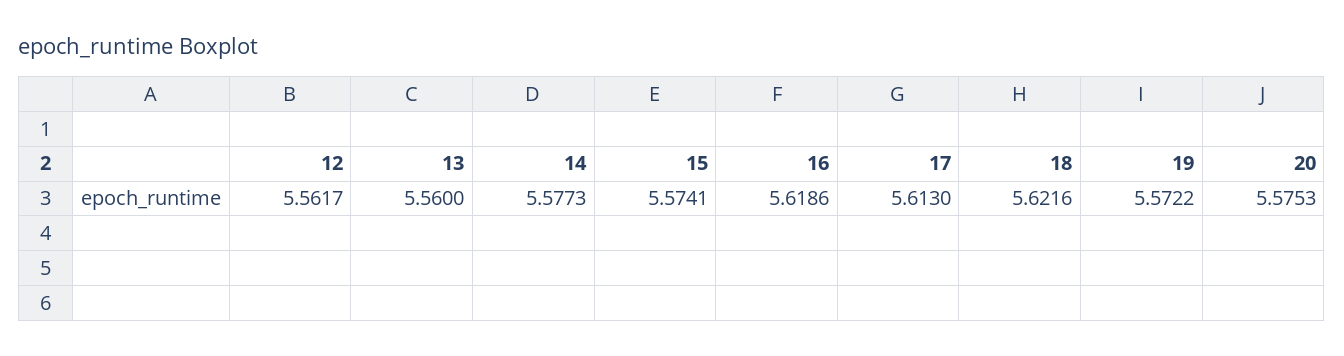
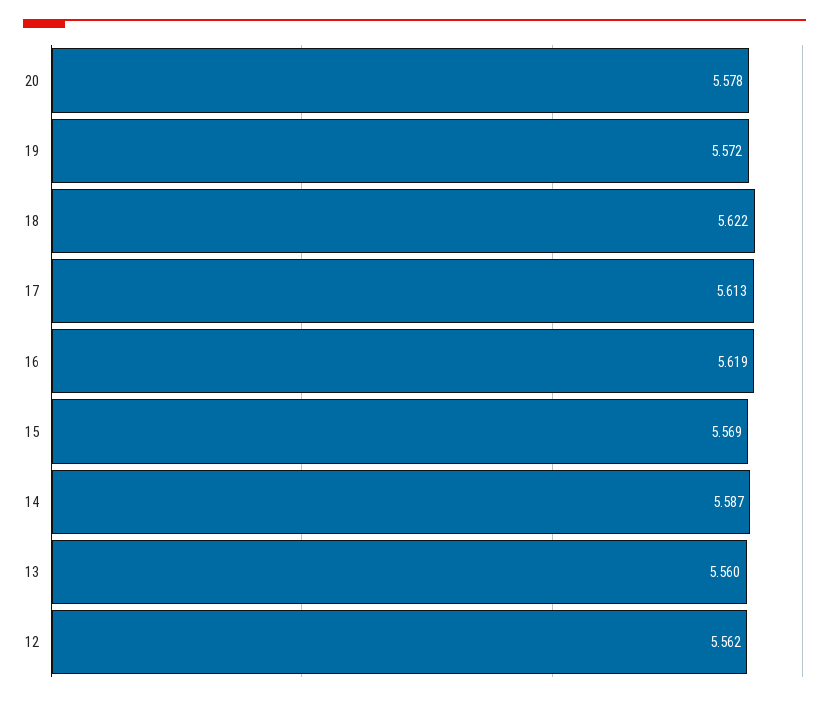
  {
    "12": 5.5617,
    "13": 5.56,
-   "14": 5.5773,
+   "14": 5.587,
-   "15": 5.5741,
+   "15": 5.569,
    "16": 5.6186,
    "17": 5.613,
    "18": 5.6216,
    "19": 5.5722,
-   "20": 5.5753
+   "20": 5.578
  }

